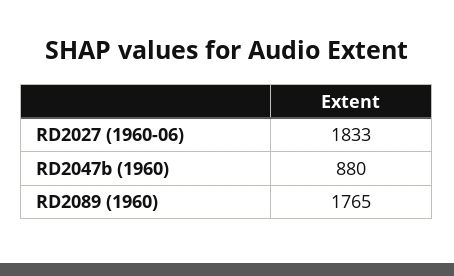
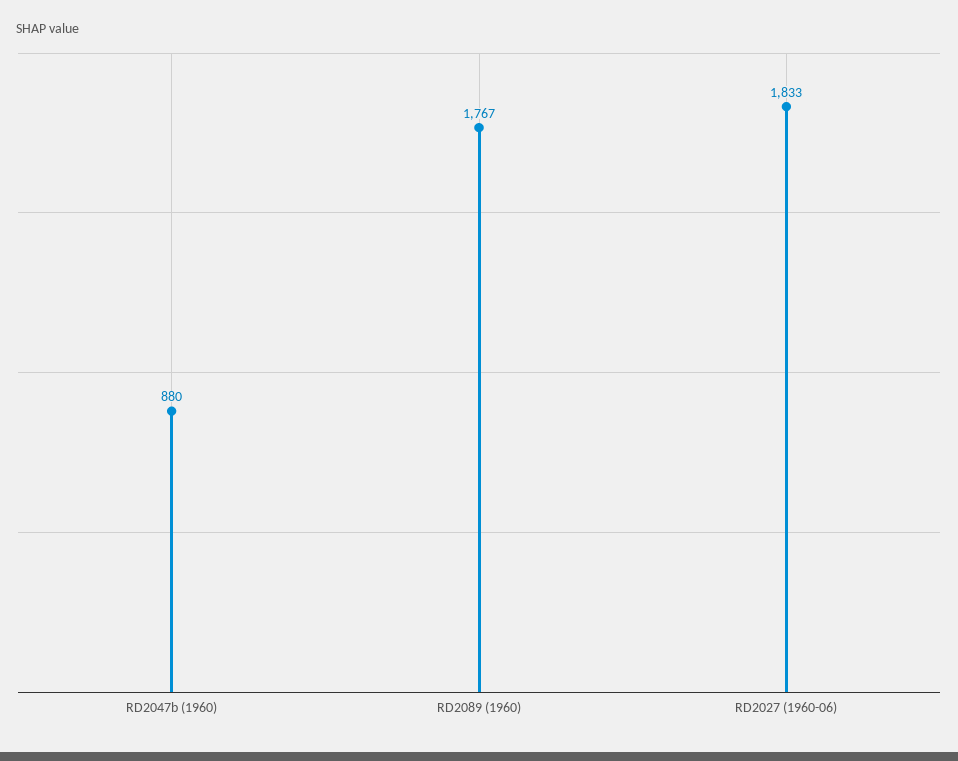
  {
    "RD2027 (1960-06)": 1833,
    "RD2047b (1960)": 880,
-   "RD2089 (1960)": 1765
+   "RD2089 (1960)": 1767
  }

